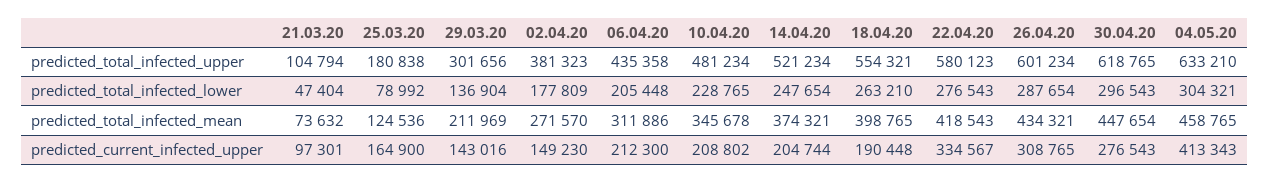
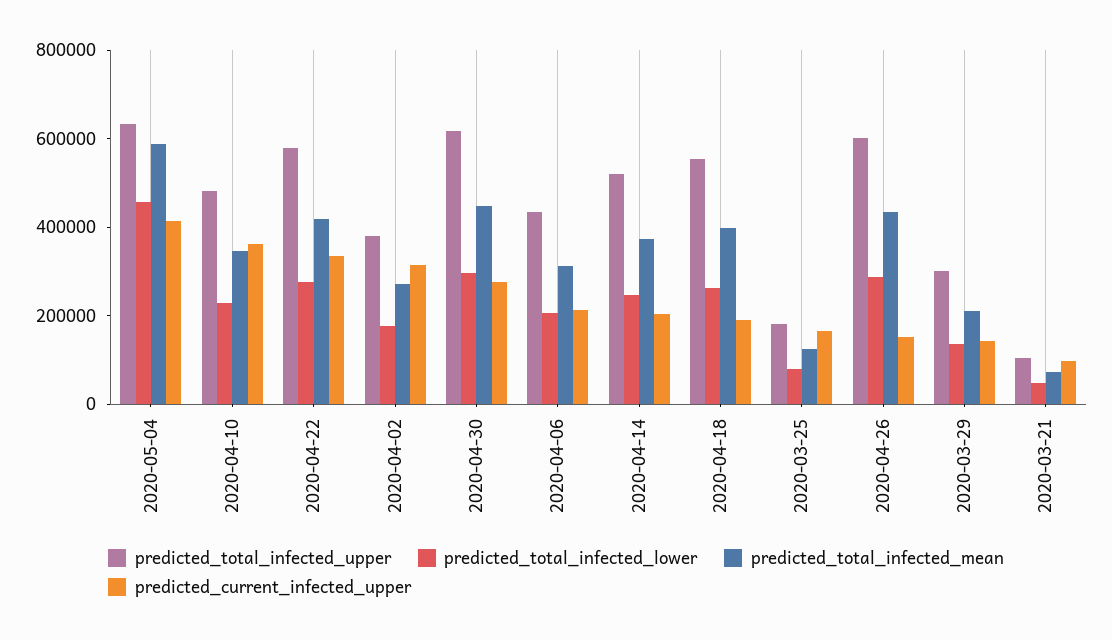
  {
    "predicted_total_infected_upper": {
      "21.03.20": 104794,
      "25.03.20": 180838,
      "29.03.20": 301656,
      "02.04.20": 381323,
      "06.04.20": 435358,
      "10.04.20": 481234,
      "14.04.20": 521234,
      "18.04.20": 554321,
      "22.04.20": 580123,
      "26.04.20": 601234,
      "30.04.20": 618765,
      "04.05.20": 633210
    },
    "predicted_total_infected_lower": {
      "21.03.20": 47404,
      "25.03.20": 78992,
      "29.03.20": 136904,
      "02.04.20": 177809,
      "06.04.20": 205448,
      "10.04.20": 228765,
      "14.04.20": 247654,
      "18.04.20": 263210,
      "22.04.20": 276543,
      "26.04.20": 287654,
      "30.04.20": 296543,
-     "04.05.20": 304321
+     "04.05.20": 450000
    },
    "predicted_total_infected_mean": {
      "21.03.20": 73632,
      "25.03.20": 124536,
      "29.03.20": 211969,
      "02.04.20": 271570,
      "06.04.20": 311886,
      "10.04.20": 345678,
      "14.04.20": 374321,
      "18.04.20": 398765,
      "22.04.20": 418543,
      "26.04.20": 434321,
      "30.04.20": 447654,
-     "04.05.20": 458765
+     "04.05.20": 600000
    },
    "predicted_current_infected_upper": {
      "21.03.20": 97301,
      "25.03.20": 164900,
      "29.03.20": 143016,
-     "02.04.20": 149230,
+     "02.04.20": 300000,
      "06.04.20": 212300,
-     "10.04.20": 208802,
+     "10.04.20": 350000,
      "14.04.20": 204744,
      "18.04.20": 190448,
      "22.04.20": 334567,
-     "26.04.20": 308765,
+     "26.04.20": 150000,
      "30.04.20": 276543,
      "04.05.20": 413343
    }
  }

